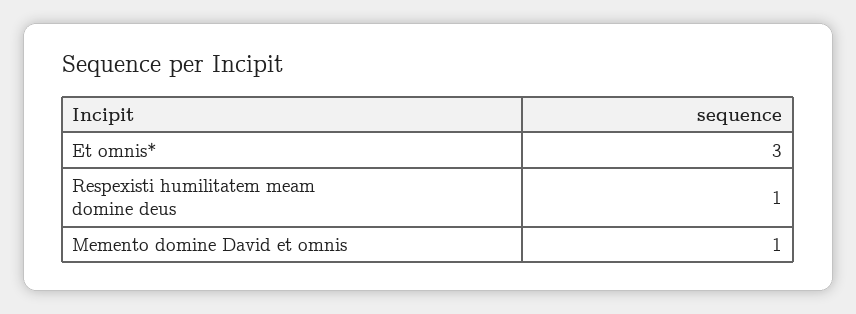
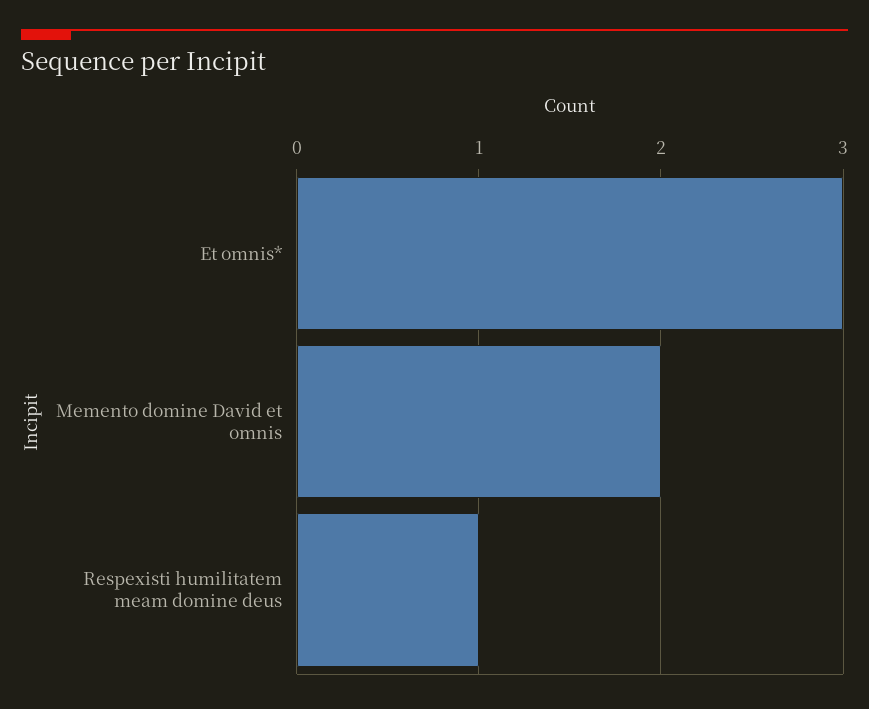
  {
    "Et omnis*": 3,
    "Respexisti humilitatem meam domine deus": 1,
-   "Memento domine David et omnis": 1
+   "Memento domine David et omnis": 2
  }

